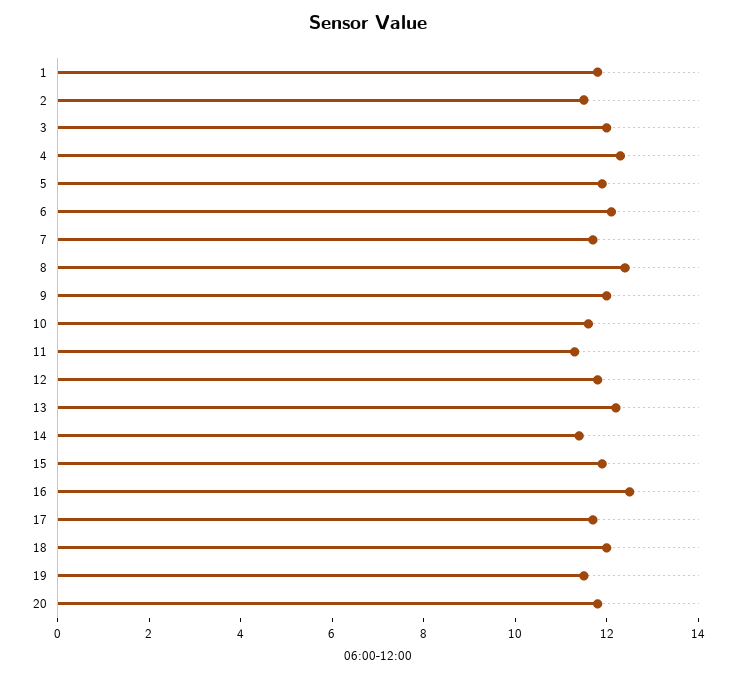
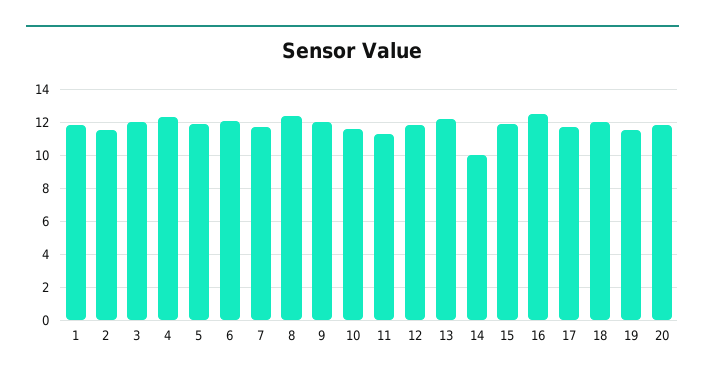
  {
    "1": 12,
    "2": 11.5,
    "3": 12,
    "4": 12.5,
    "5": 12,
    "6": 12,
    "7": 11.5,
    "8": 12.5,
    "9": 12,
    "10": 11.5,
    "11": 11.5,
    "12": 12,
    "13": 12,
-   "14": 11.5,
+   "14": 10,
    "15": 12,
    "16": 12.5,
    "17": 11.5,
    "18": 12,
    "19": 11.5,
    "20": 12
  }

